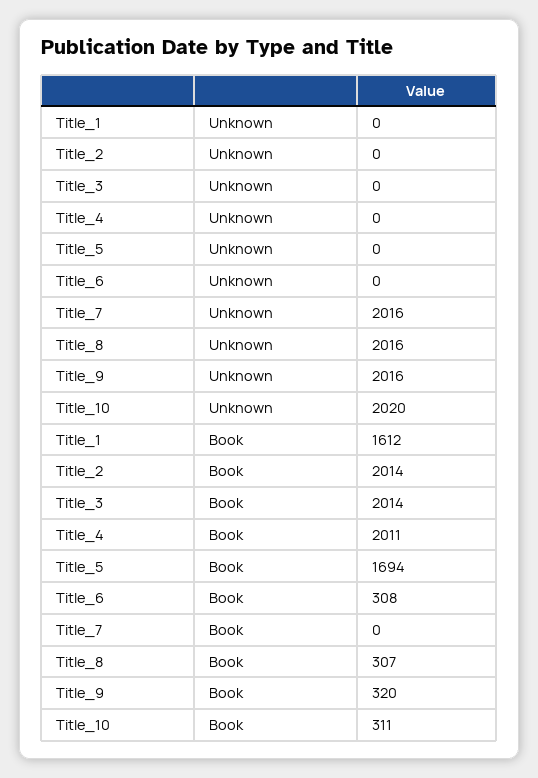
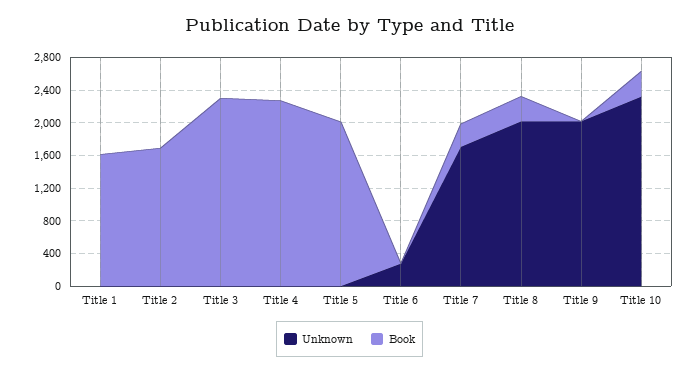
  {
    "Unknown": {
      "Title_1": 0,
      "Title_2": 0,
      "Title_3": 0,
      "Title_4": 0,
      "Title_5": 0,
-     "Title_6": 0,
+     "Title_6": 300,
-     "Title_7": 2016,
+     "Title_7": 1700,
      "Title_8": 2016,
      "Title_9": 2016,
-     "Title_10": 2020
+     "Title_10": 2300
    },
    "Book": {
      "Title_1": 1612,
-     "Title_2": 2014,
+     "Title_2": 1700,
-     "Title_3": 2014,
+     "Title_3": 2300,
-     "Title_4": 2011,
+     "Title_4": 2300,
-     "Title_5": 1694,
+     "Title_5": 2000,
-     "Title_6": 308,
+     "Title_6": 0,
-     "Title_7": 0,
+     "Title_7": 300,
      "Title_8": 307,
-     "Title_9": 320,
+     "Title_9": 0,
      "Title_10": 311
    }
  }

